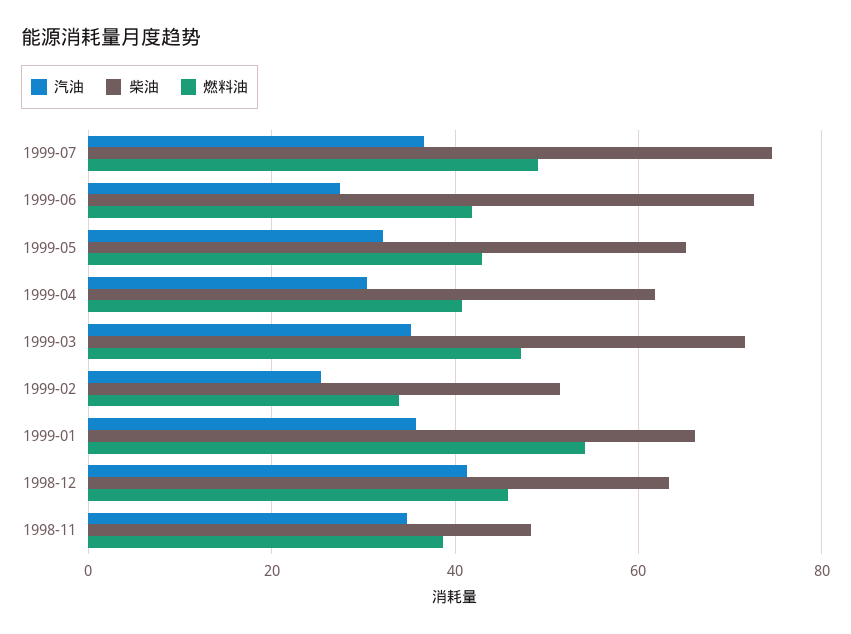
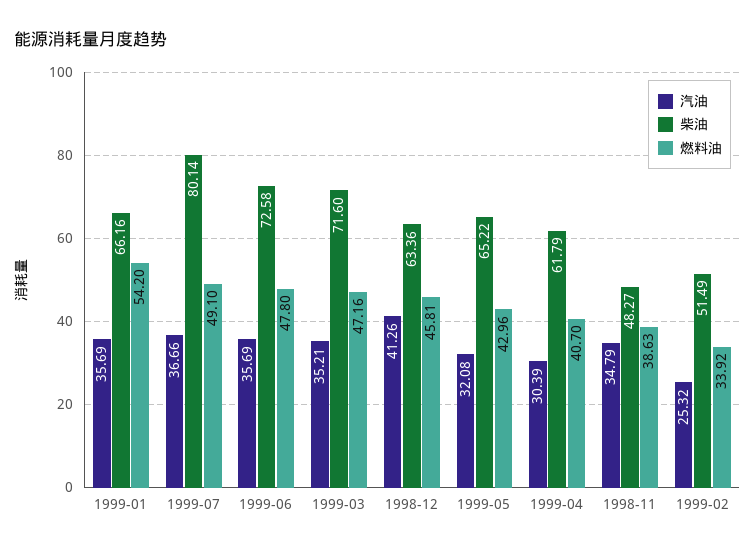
  {
    "汽油": {
      "1999-07": 36.66,
-     "1999-06": 28,
+     "1999-06": 35.69,
      "1999-05": 32.08,
      "1999-04": 30.39,
      "1999-03": 35.21,
      "1999-02": 25.32,
      "1999-01": 35.69,
      "1998-12": 41.26,
      "1998-11": 34.79
    },
    "柴油": {
-     "1999-07": 74,
+     "1999-07": 80.14,
      "1999-06": 72.58,
      "1999-05": 65.22,
      "1999-04": 61.79,
      "1999-03": 71.6,
      "1999-02": 51.49,
      "1999-01": 66.16,
      "1998-12": 63.36,
      "1998-11": 48.27
    },
    "燃料油": {
      "1999-07": 49.1,
-     "1999-06": 42,
+     "1999-06": 47.8,
      "1999-05": 42.96,
      "1999-04": 40.7,
      "1999-03": 47.16,
      "1999-02": 33.92,
      "1999-01": 54.2,
      "1998-12": 45.81,
      "1998-11": 38.63
    }
  }

